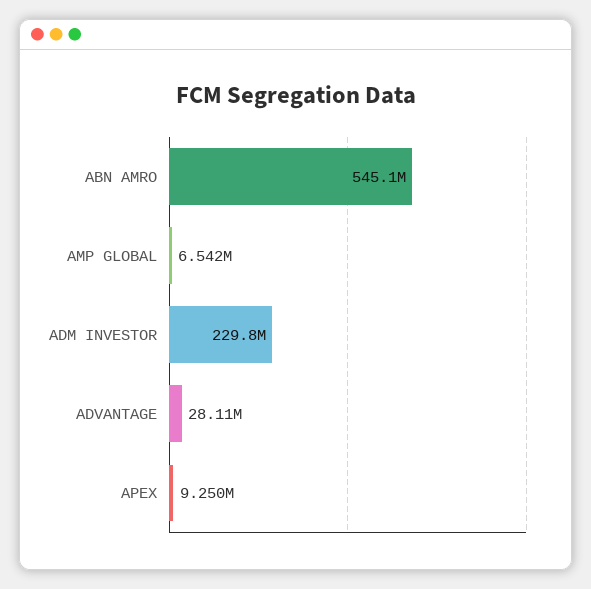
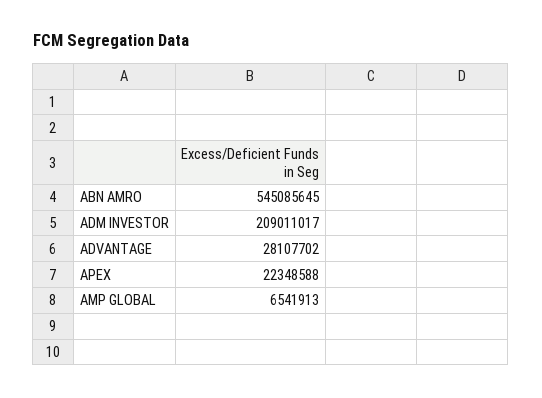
  {
    "ABN AMRO": 545085645,
    "AMP GLOBAL": 6541913,
-   "ADM INVESTOR": 229800000,
+   "ADM INVESTOR": 209011017,
    "ADVANTAGE": 28107702,
-   "APEX": 9250000
+   "APEX": 22348588
  }

